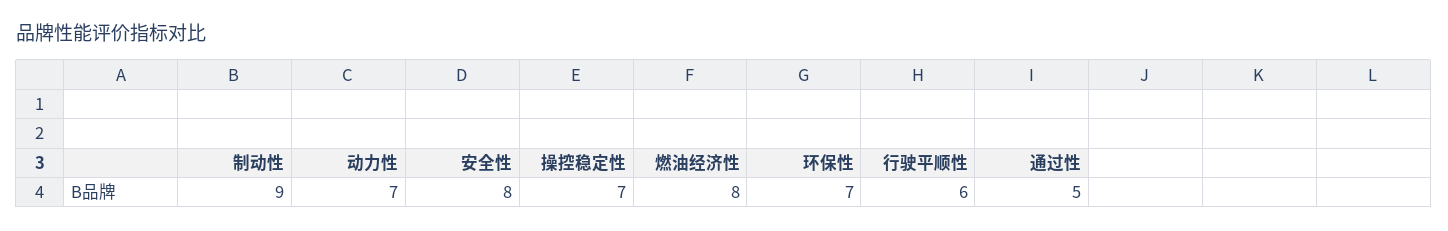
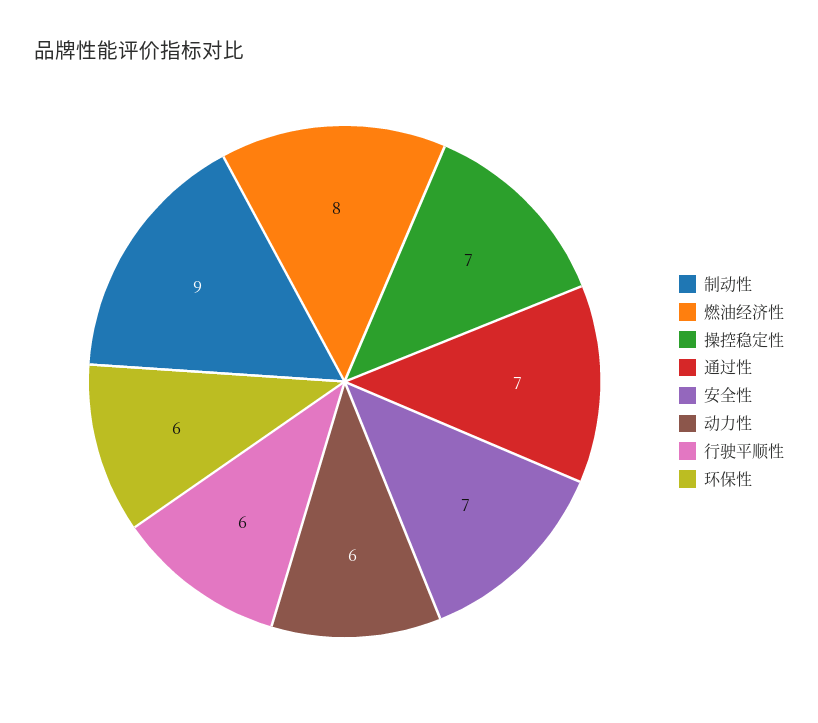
  {
    "制动性": 9,
-   "动力性": 7,
+   "动力性": 6,
-   "安全性": 8,
+   "安全性": 7,
    "操控稳定性": 7,
    "燃油经济性": 8,
-   "环保性": 7,
+   "环保性": 6,
    "行驶平顺性": 6,
-   "通过性": 5
+   "通过性": 7
  }

